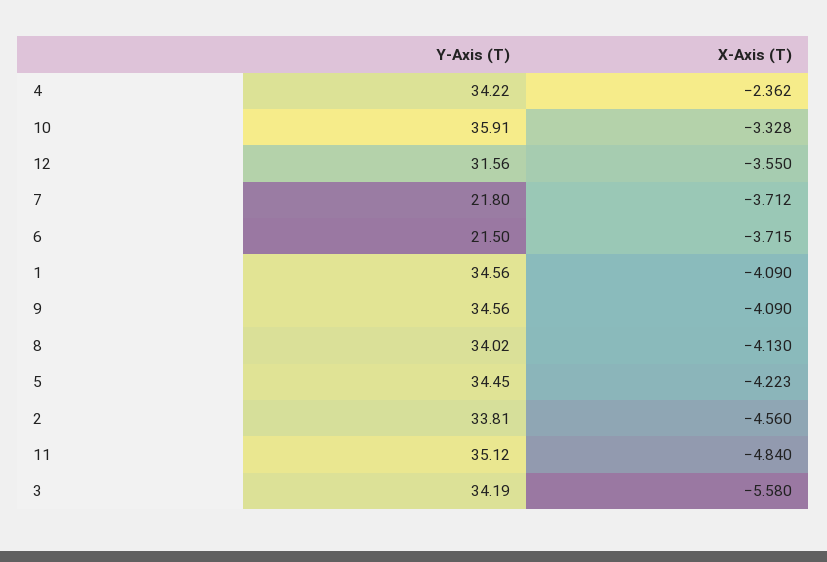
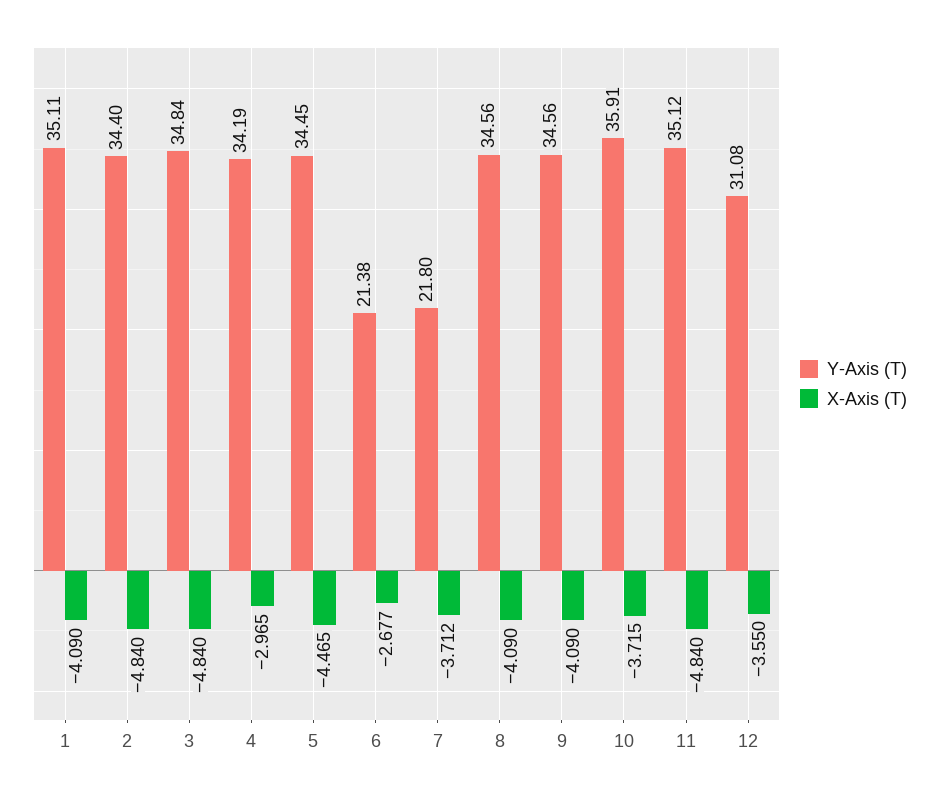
  {
    "Y-Axis (T)": {
-     "4": 34.22,
+     "4": 34.19,
      "10": 35.91,
-     "12": 31.56,
+     "12": 31.08,
      "7": 21.8,
-     "6": 21.5,
+     "6": 21.38,
-     "1": 34.56,
+     "1": 35.11,
      "9": 34.56,
-     "8": 34.02,
+     "8": 34.56,
      "5": 34.45,
-     "2": 33.81,
+     "2": 34.4,
      "11": 35.12,
-     "3": 34.19
+     "3": 34.84
    },
    "X-Axis (T)": {
-     "4": -2.362,
+     "4": -2.965,
-     "10": -3.328,
+     "10": -3.715,
      "12": -3.55,
      "7": -3.712,
-     "6": -3.715,
+     "6": -2.677,
      "1": -4.09,
      "9": -4.09,
-     "8": -4.13,
+     "8": -4.09,
-     "5": -4.223,
+     "5": -4.465,
-     "2": -4.56,
+     "2": -4.84,
      "11": -4.84,
-     "3": -5.58
+     "3": -4.84
    }
  }

